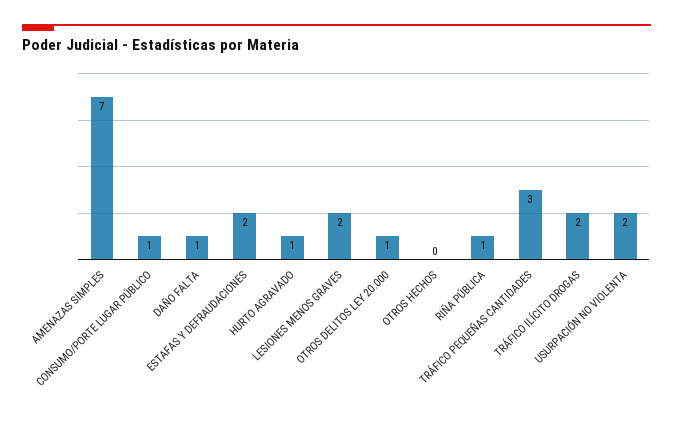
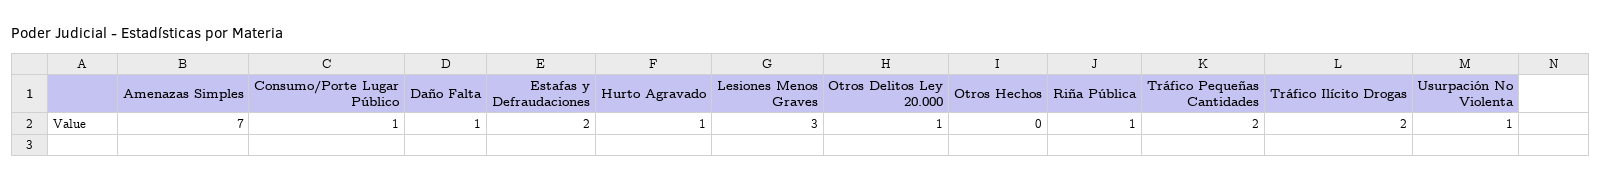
  {
    "AMENAZAS SIMPLES": 7,
    "CONSUMO/PORTE LUGAR PÚBLICO": 1,
    "DAÑO FALTA": 1,
    "ESTAFAS Y DEFRAUDACIONES": 2,
    "HURTO AGRAVADO": 1,
-   "LESIONES MENOS GRAVES": 2,
+   "LESIONES MENOS GRAVES": 3,
    "OTROS DELITOS LEY 20.000": 1,
    "OTROS HECHOS": 0,
    "RIÑA PÚBLICA": 1,
-   "TRÁFICO PEQUEÑAS CANTIDADES": 3,
+   "TRÁFICO PEQUEÑAS CANTIDADES": 2,
    "TRÁFICO ILÍCITO DROGAS": 2,
-   "USURPACIÓN NO VIOLENTA": 2
+   "USURPACIÓN NO VIOLENTA": 1
  }

